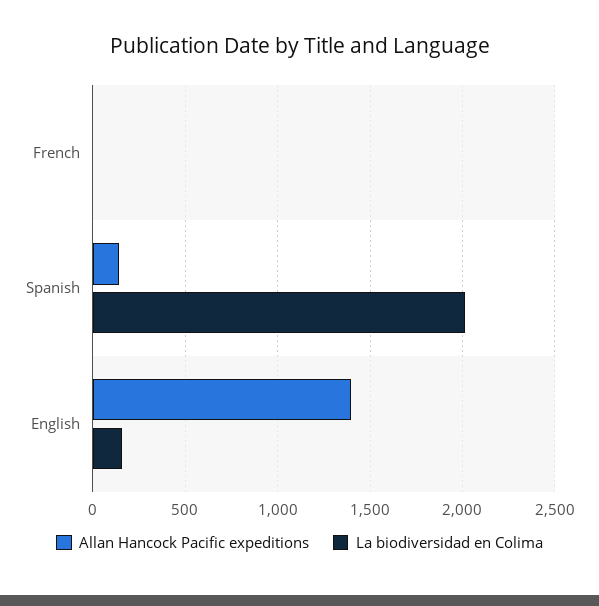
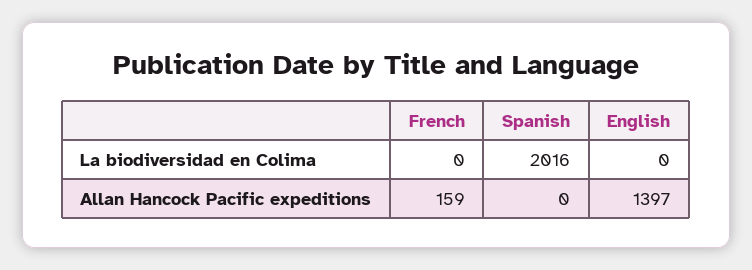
  {
    "Allan Hancock Pacific expeditions": {
-     "French": 0,
+     "French": 159,
-     "Spanish": 150,
+     "Spanish": 0,
      "English": 1397
    },
    "La biodiversidad en Colima": {
      "French": 0,
      "Spanish": 2016,
-     "English": 150
+     "English": 0
    }
  }

